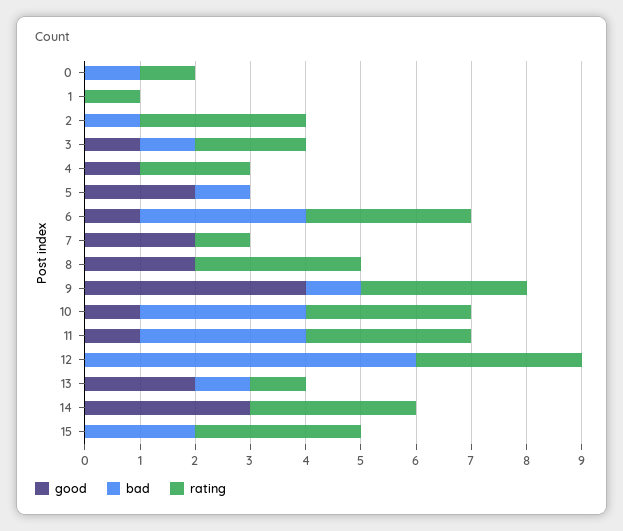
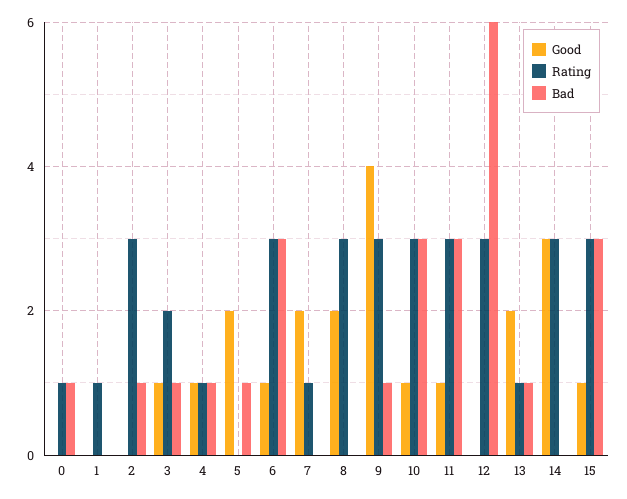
  {
    "good": {
      "0": 0,
      "1": 0,
      "2": 0,
      "3": 1,
      "4": 1,
      "5": 2,
      "6": 1,
      "7": 2,
      "8": 2,
      "9": 4,
      "10": 1,
      "11": 1,
      "12": 0,
      "13": 2,
      "14": 3,
-     "15": 0
+     "15": 1
    },
    "bad": {
      "0": 1,
      "1": 0,
      "2": 1,
      "3": 1,
-     "4": 0,
+     "4": 1,
      "5": 1,
      "6": 3,
      "7": 0,
      "8": 0,
      "9": 1,
      "10": 3,
      "11": 3,
      "12": 6,
      "13": 1,
      "14": 0,
-     "15": 2
+     "15": 3
    },
    "rating": {
      "0": 1,
      "1": 1,
      "2": 3,
      "3": 2,
-     "4": 2,
+     "4": 1,
      "5": 0,
      "6": 3,
      "7": 1,
      "8": 3,
      "9": 3,
      "10": 3,
      "11": 3,
      "12": 3,
      "13": 1,
      "14": 3,
      "15": 3
    }
  }

